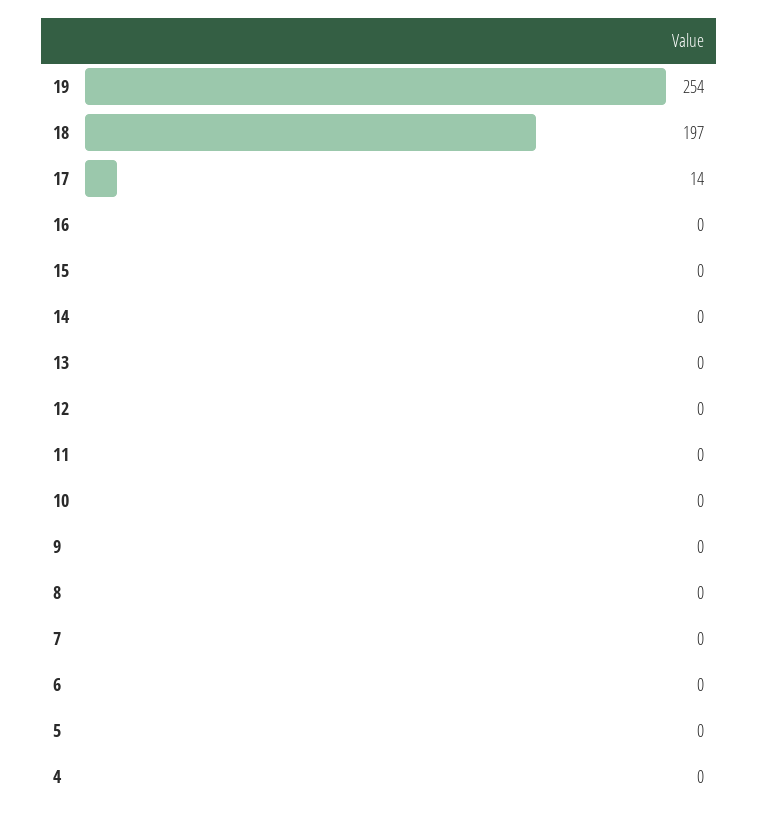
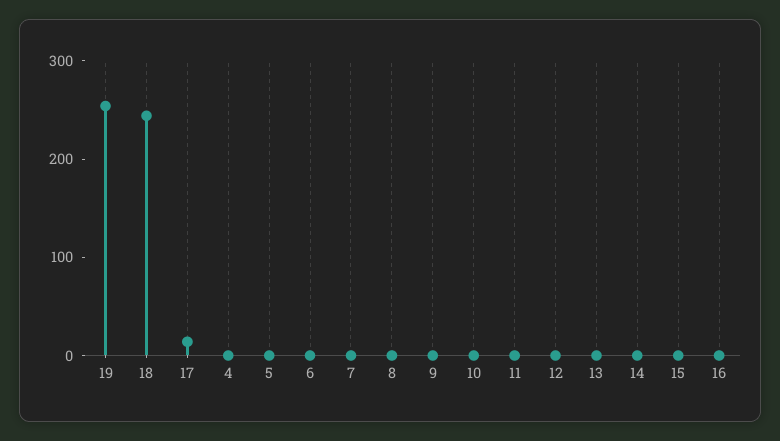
  {
    "19": 254,
-   "18": 197,
+   "18": 240,
    "17": 14,
    "16": 0,
    "15": 0,
    "14": 0,
    "13": 0,
    "12": 0,
    "11": 0,
    "10": 0,
    "9": 0,
    "8": 0,
    "7": 0,
    "6": 0,
    "5": 0,
    "4": 0
  }

